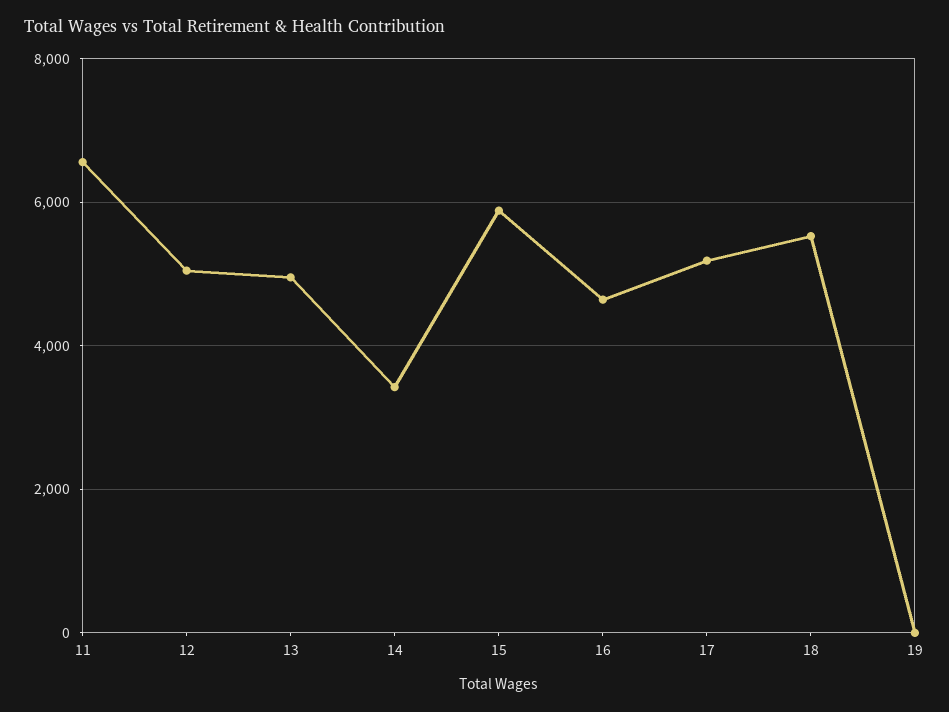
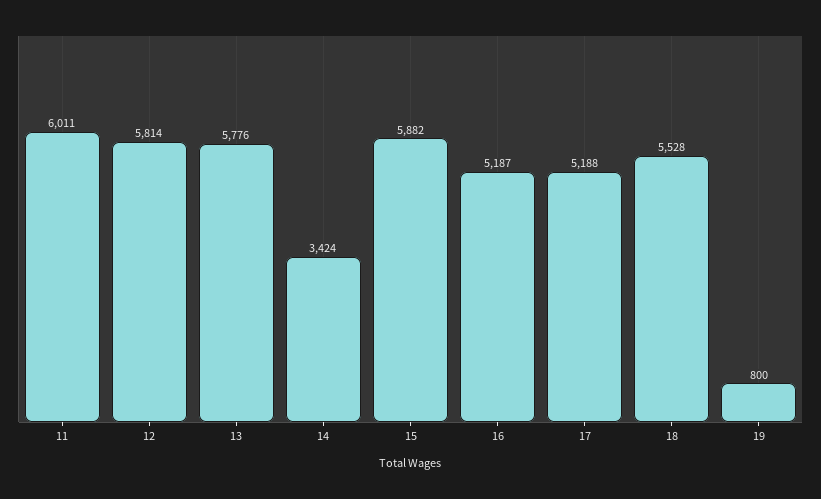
  {
-   "11": 6600,
+   "11": 6011,
-   "12": 5000,
+   "12": 5814,
-   "13": 5000,
+   "13": 5776,
    "14": 3424,
    "15": 5882,
-   "16": 4600,
+   "16": 5187,
    "17": 5188,
    "18": 5528,
-   "19": 0
+   "19": 800
  }

